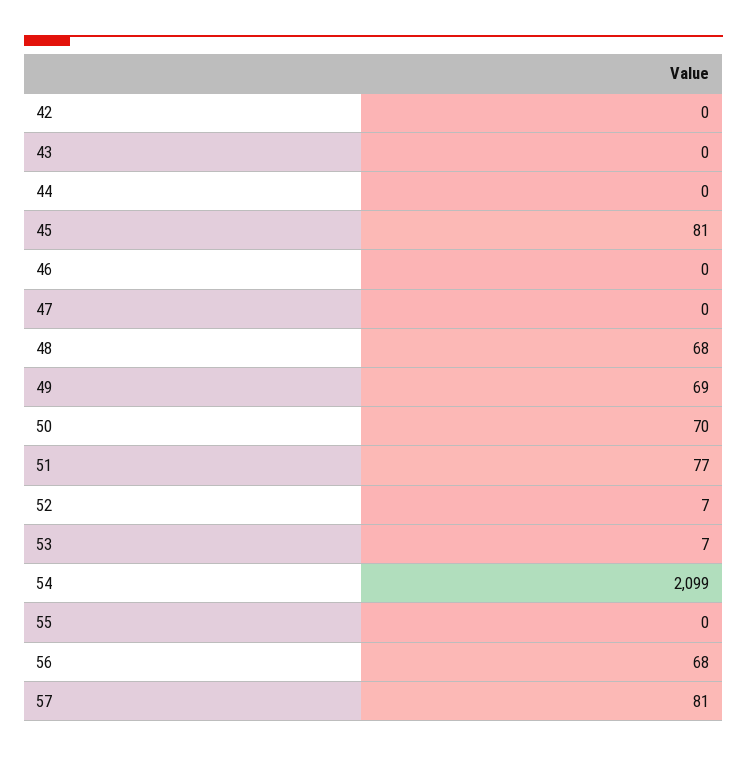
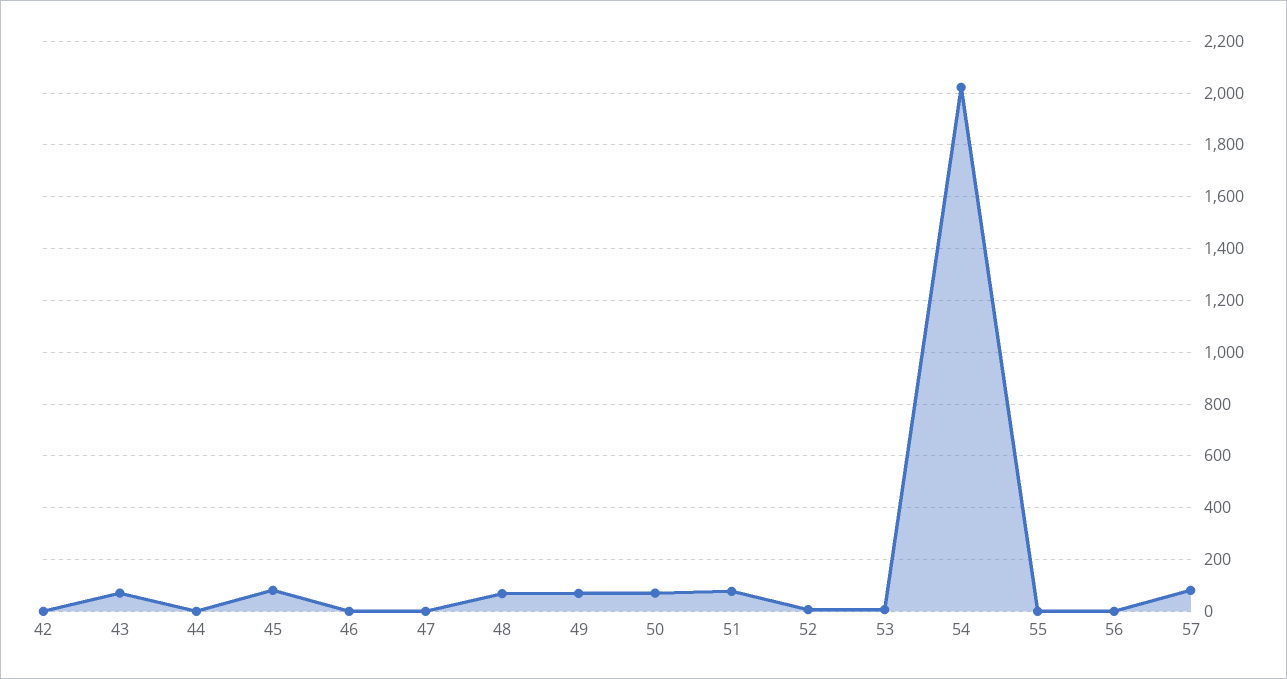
  {
    "42": 0,
-   "43": 0,
+   "43": 75,
    "44": 0,
    "45": 81,
    "46": 0,
    "47": 0,
    "48": 68,
    "49": 69,
    "50": 70,
    "51": 77,
    "52": 7,
    "53": 7,
-   "54": 2099,
+   "54": 2025,
    "55": 0,
-   "56": 68,
+   "56": 0,
    "57": 81
  }

